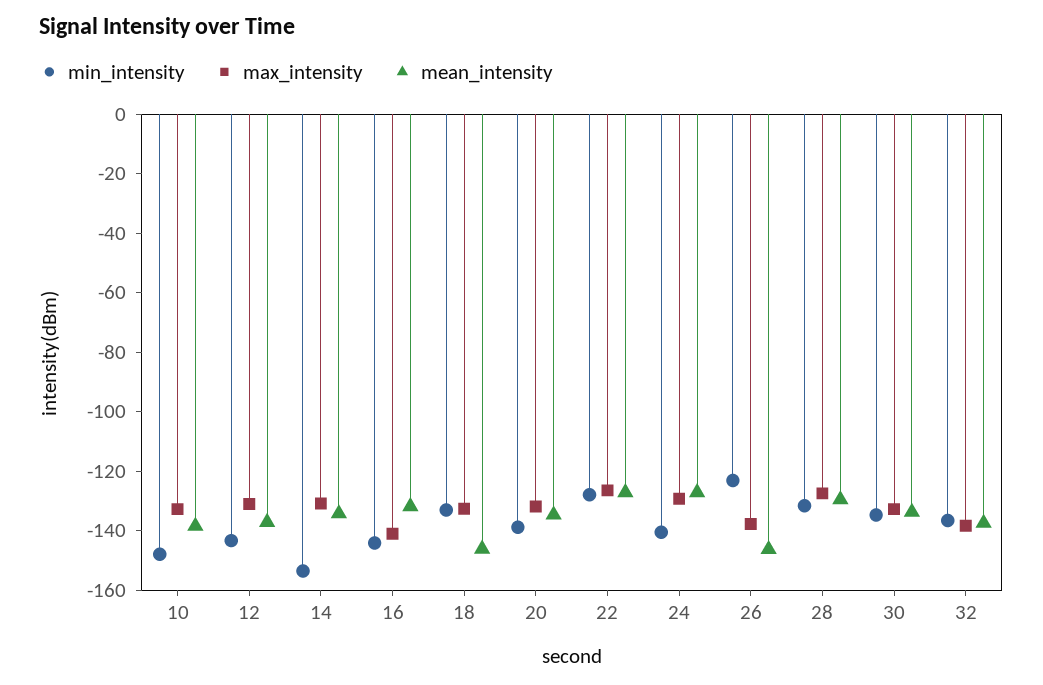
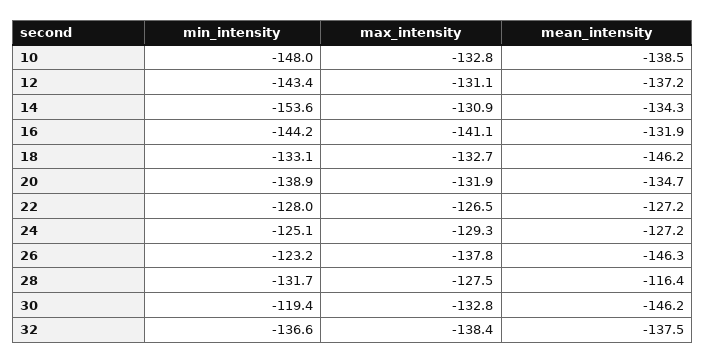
  {
    "min_intensity": {
      "10": -148,
      "12": -143.4,
      "14": -153.6,
      "16": -144.2,
      "18": -133.1,
      "20": -138.9,
      "22": -128,
-     "24": -140,
+     "24": -125.1,
      "26": -123.2,
      "28": -131.7,
-     "30": -135,
+     "30": -119.4,
      "32": -136.6
    },
    "max_intensity": {
      "10": -132.8,
      "12": -131.1,
      "14": -130.9,
      "16": -141.1,
      "18": -132.7,
      "20": -131.9,
      "22": -126.5,
      "24": -129.3,
      "26": -137.8,
      "28": -127.5,
      "30": -132.8,
      "32": -138.4
    },
    "mean_intensity": {
      "10": -138.5,
      "12": -137.2,
      "14": -134.3,
      "16": -131.9,
      "18": -146.2,
      "20": -134.7,
      "22": -127.2,
      "24": -127.2,
      "26": -146.3,
-     "28": -130,
+     "28": -116.4,
-     "30": -135,
+     "30": -146.2,
      "32": -137.5
    }
  }

